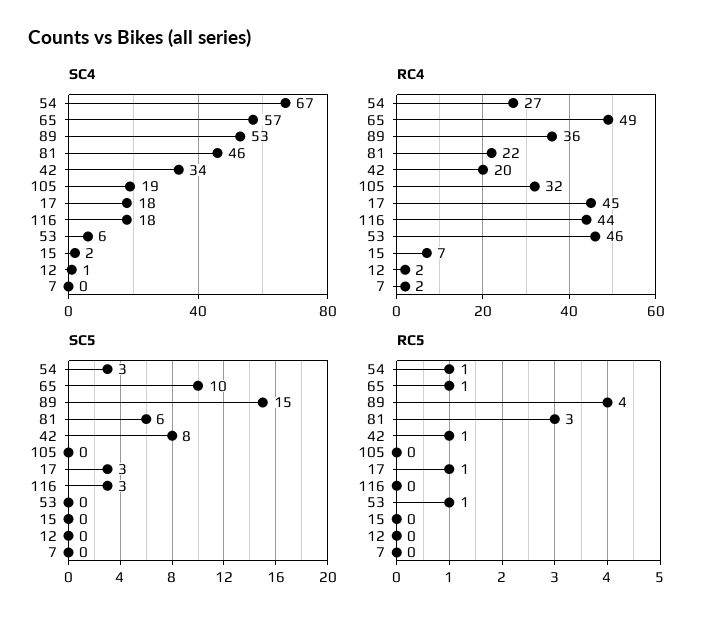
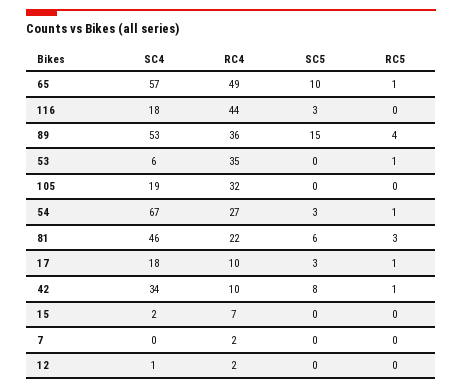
  {
    "SC4": {
      "54": 67,
      "65": 57,
      "89": 53,
      "81": 46,
      "42": 34,
      "105": 19,
      "17": 18,
      "116": 18,
      "53": 6,
      "15": 2,
      "12": 1,
      "7": 0
    },
    "RC4": {
      "54": 27,
      "65": 49,
      "89": 36,
      "81": 22,
-     "42": 20,
+     "42": 10,
      "105": 32,
-     "17": 45,
+     "17": 10,
      "116": 44,
-     "53": 46,
+     "53": 35,
      "15": 7,
      "12": 2,
      "7": 2
    },
    "SC5": {
      "54": 3,
      "65": 10,
      "89": 15,
      "81": 6,
      "42": 8,
      "105": 0,
      "17": 3,
      "116": 3,
      "53": 0,
      "15": 0,
      "12": 0,
      "7": 0
    },
    "RC5": {
      "54": 1,
      "65": 1,
      "89": 4,
      "81": 3,
      "42": 1,
      "105": 0,
      "17": 1,
      "116": 0,
      "53": 1,
      "15": 0,
      "12": 0,
      "7": 0
    }
  }

